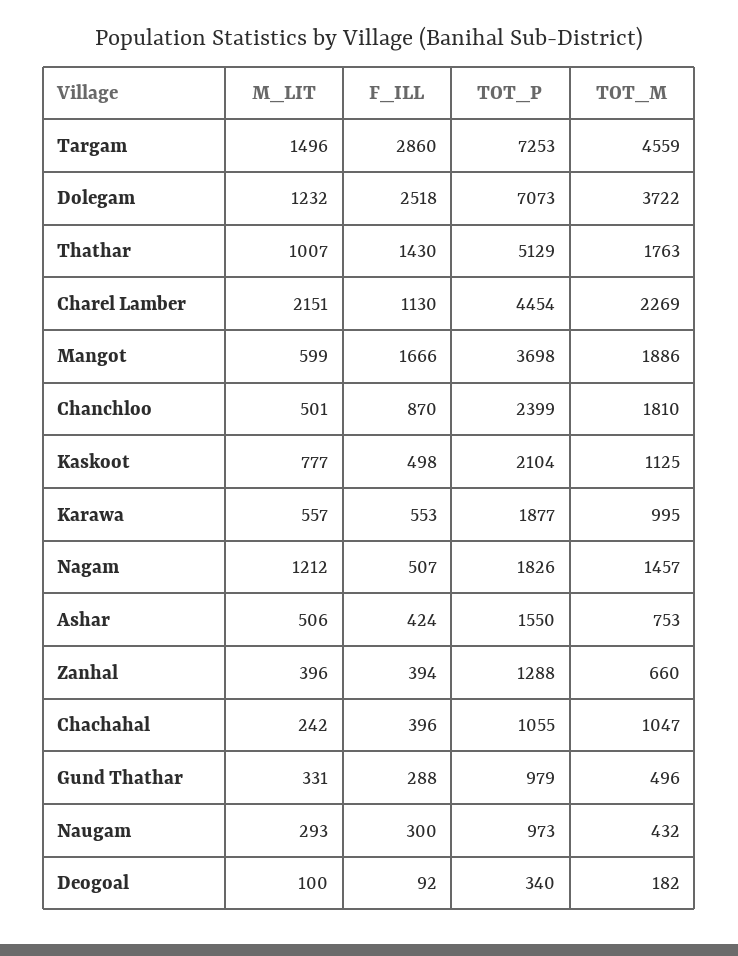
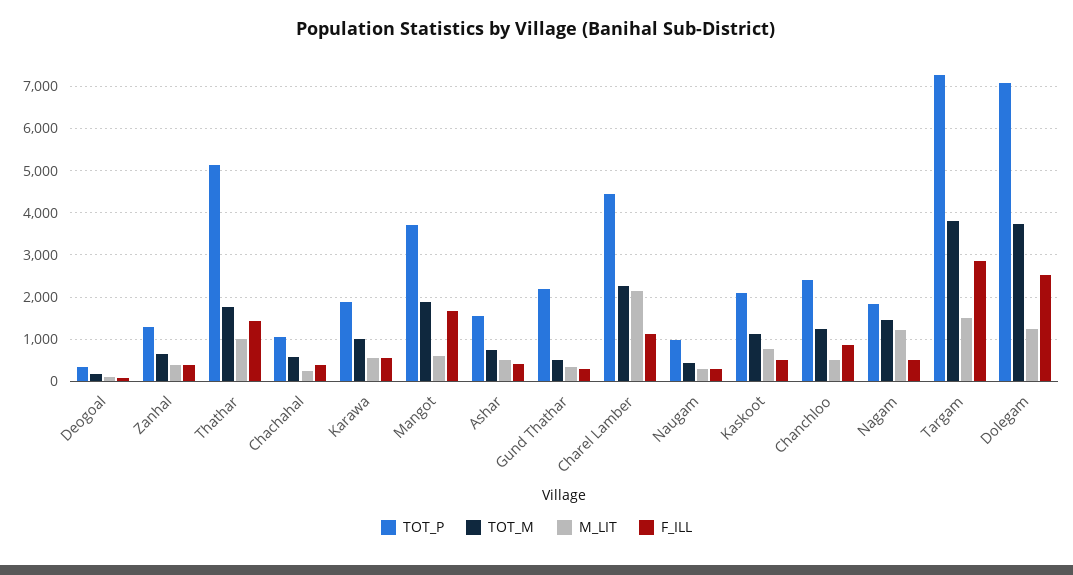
  {
    "M_LIT": {
      "Targam": 1496,
      "Dolegam": 1232,
      "Thathar": 1007,
      "Charel Lamber": 2151,
      "Mangot": 599,
      "Chanchloo": 501,
      "Kaskoot": 777,
      "Karawa": 557,
      "Nagam": 1212,
      "Ashar": 506,
      "Zanhal": 396,
      "Chachahal": 242,
      "Gund Thathar": 331,
      "Naugam": 293,
      "Deogoal": 100
    },
    "F_ILL": {
      "Targam": 2860,
      "Dolegam": 2518,
      "Thathar": 1430,
      "Charel Lamber": 1130,
      "Mangot": 1666,
      "Chanchloo": 870,
      "Kaskoot": 498,
      "Karawa": 553,
      "Nagam": 507,
      "Ashar": 424,
      "Zanhal": 394,
      "Chachahal": 396,
      "Gund Thathar": 288,
      "Naugam": 300,
      "Deogoal": 92
    },
    "TOT_P": {
      "Targam": 7253,
      "Dolegam": 7073,
      "Thathar": 5129,
      "Charel Lamber": 4454,
      "Mangot": 3698,
      "Chanchloo": 2399,
      "Kaskoot": 2104,
      "Karawa": 1877,
      "Nagam": 1826,
      "Ashar": 1550,
      "Zanhal": 1288,
      "Chachahal": 1055,
-     "Gund Thathar": 979,
+     "Gund Thathar": 2200,
      "Naugam": 973,
      "Deogoal": 340
    },
    "TOT_M": {
-     "Targam": 4559,
+     "Targam": 3800,
      "Dolegam": 3722,
      "Thathar": 1763,
      "Charel Lamber": 2269,
      "Mangot": 1886,
-     "Chanchloo": 1810,
+     "Chanchloo": 1200,
      "Kaskoot": 1125,
      "Karawa": 995,
      "Nagam": 1457,
      "Ashar": 753,
      "Zanhal": 660,
-     "Chachahal": 1047,
+     "Chachahal": 600,
      "Gund Thathar": 496,
      "Naugam": 432,
      "Deogoal": 182
    }
  }

